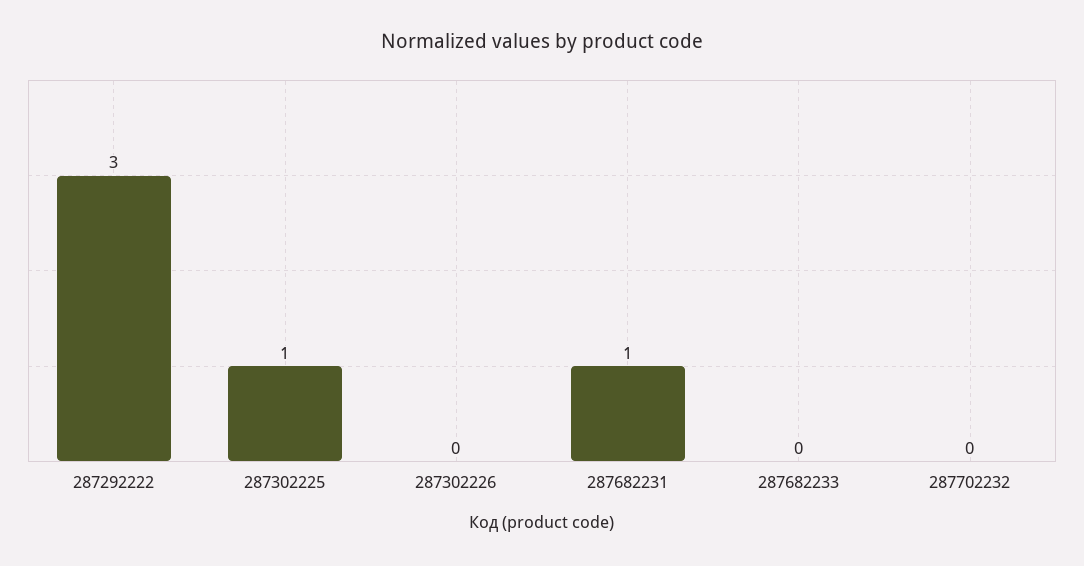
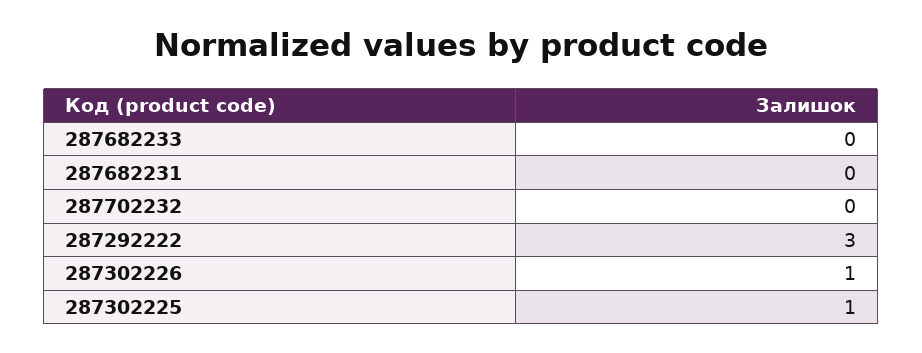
  {
    "287292222": 3,
    "287302225": 1,
-   "287302226": 0,
+   "287302226": 1,
-   "287682231": 1,
+   "287682231": 0,
    "287682233": 0,
    "287702232": 0
  }

